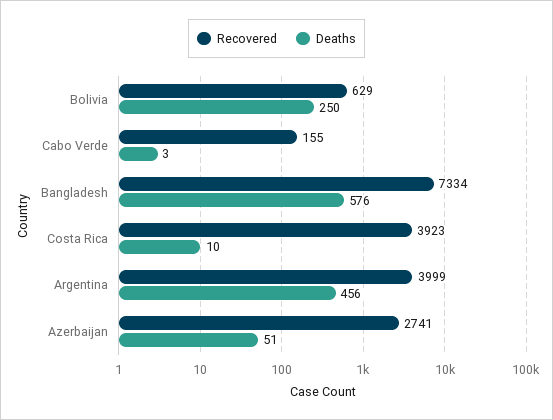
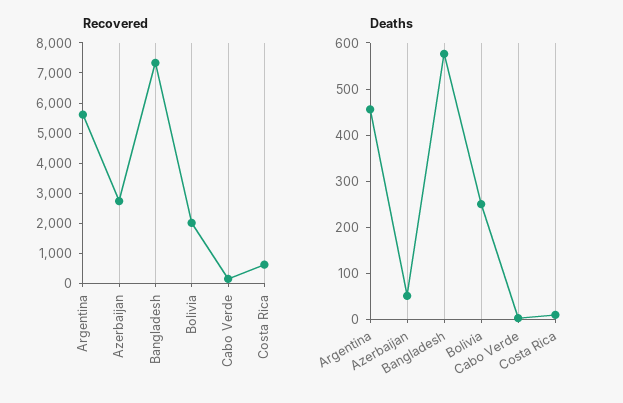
  {
    "Recovered": {
-     "Bolivia": 629,
+     "Bolivia": 2000,
      "Cabo Verde": 155,
      "Bangladesh": 7334,
-     "Costa Rica": 3923,
+     "Costa Rica": 500,
-     "Argentina": 3999,
+     "Argentina": 5500,
      "Azerbaijan": 2741
    },
    "Deaths": {
      "Bolivia": 250,
      "Cabo Verde": 3,
      "Bangladesh": 576,
      "Costa Rica": 10,
      "Argentina": 456,
      "Azerbaijan": 51
    }
  }

